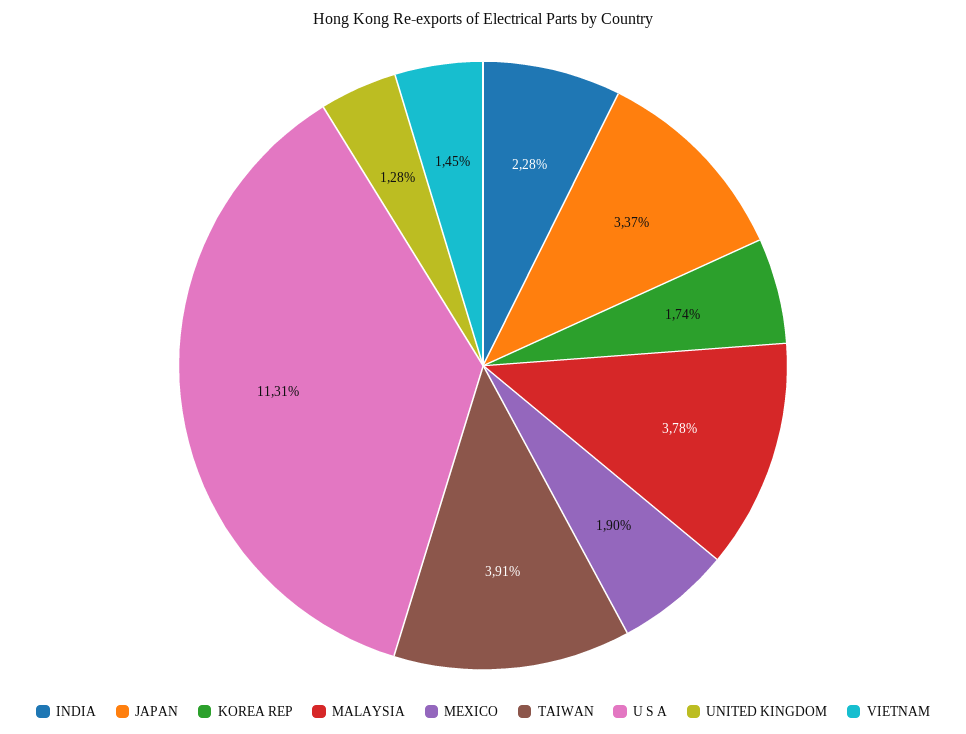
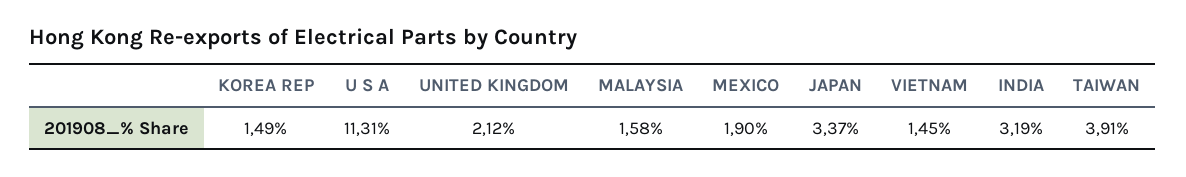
  {
-   "INDIA": 2.28,
+   "INDIA": 3.19,
    "JAPAN": 3.37,
-   "KOREA REP": 1.74,
+   "KOREA REP": 1.49,
-   "MALAYSIA": 3.78,
+   "MALAYSIA": 1.58,
    "MEXICO": 1.9,
    "TAIWAN": 3.91,
    "U S A": 11.31,
-   "UNITED KINGDOM": 1.28,
+   "UNITED KINGDOM": 2.12,
    "VIETNAM": 1.45
  }

